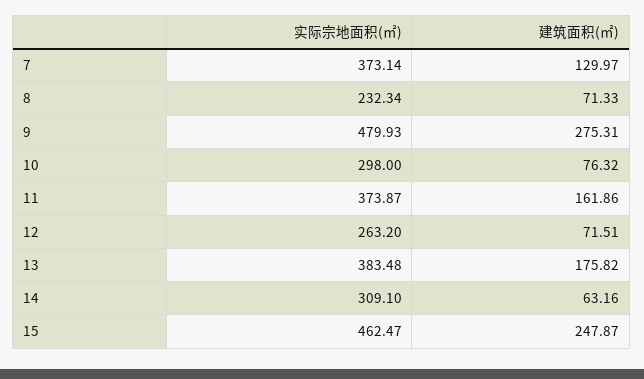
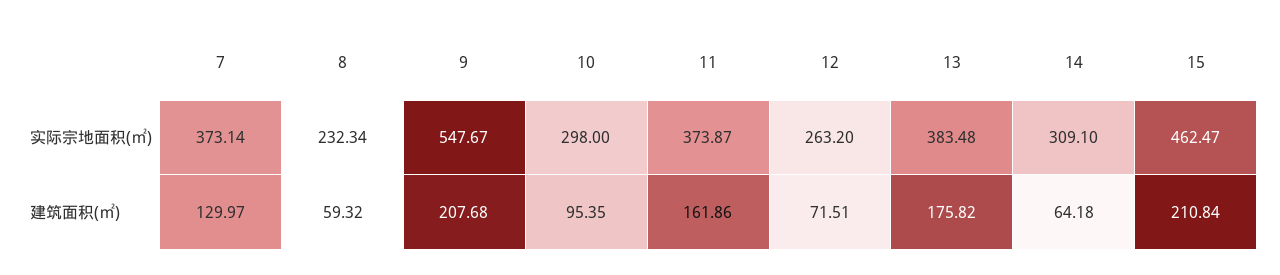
  {
    "实际宗地面积(㎡)": {
      "7": 373.14,
      "8": 232.34,
-     "9": 479.93,
+     "9": 547.67,
      "10": 298,
      "11": 373.87,
      "12": 263.2,
      "13": 383.48,
      "14": 309.1,
      "15": 462.47
    },
    "建筑面积(㎡)": {
      "7": 129.97,
-     "8": 71.33,
+     "8": 59.32,
-     "9": 275.31,
+     "9": 207.68,
-     "10": 76.32,
+     "10": 95.35,
      "11": 161.86,
      "12": 71.51,
      "13": 175.82,
-     "14": 63.16,
+     "14": 64.18,
-     "15": 247.87
+     "15": 210.84
    }
  }

